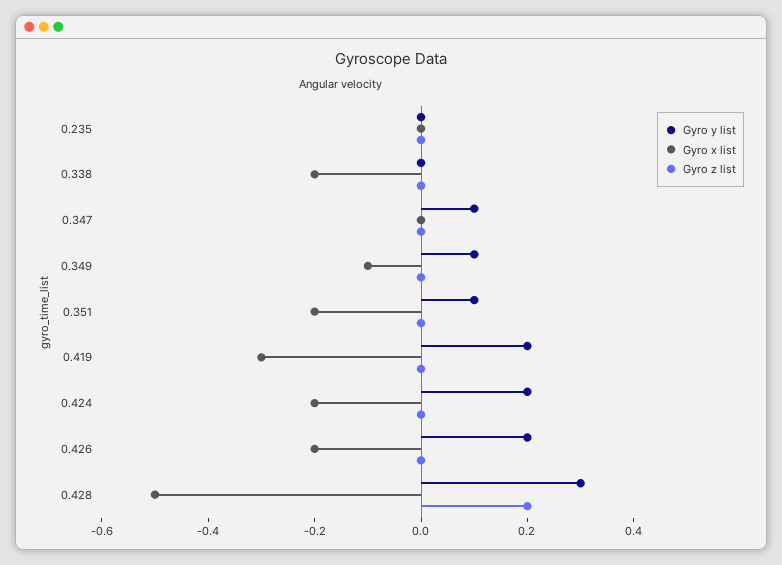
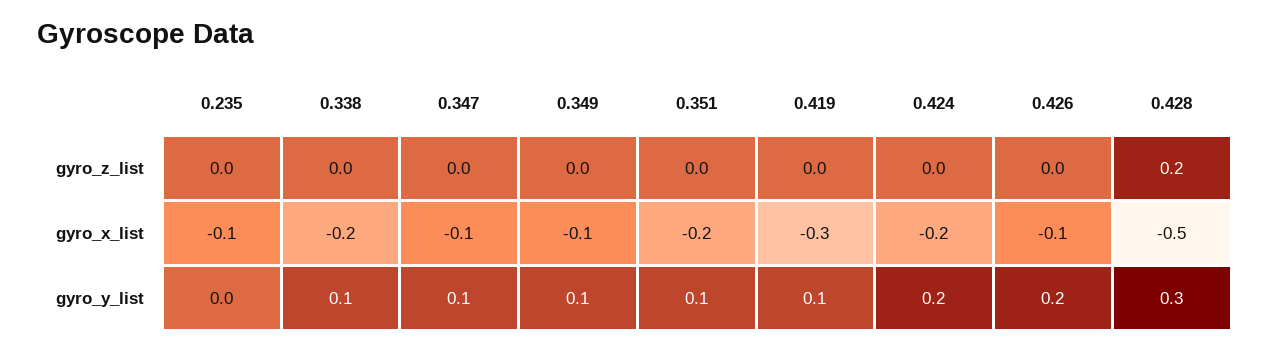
  {
    "Gyro y list": {
      "0.235": 0,
-     "0.338": 0,
+     "0.338": 0.1,
      "0.347": 0.1,
      "0.349": 0.1,
      "0.351": 0.1,
-     "0.419": 0.2,
+     "0.419": 0.1,
      "0.424": 0.2,
      "0.426": 0.2,
      "0.428": 0.3
    },
    "Gyro x list": {
-     "0.235": 0,
+     "0.235": -0.1,
      "0.338": -0.2,
-     "0.347": 0,
+     "0.347": -0.1,
      "0.349": -0.1,
      "0.351": -0.2,
      "0.419": -0.3,
      "0.424": -0.2,
-     "0.426": -0.2,
+     "0.426": -0.1,
      "0.428": -0.5
    },
    "Gyro z list": {
      "0.235": 0,
      "0.338": 0,
      "0.347": 0,
      "0.349": 0,
      "0.351": 0,
      "0.419": 0,
      "0.424": 0,
      "0.426": 0,
      "0.428": 0.2
    }
  }

